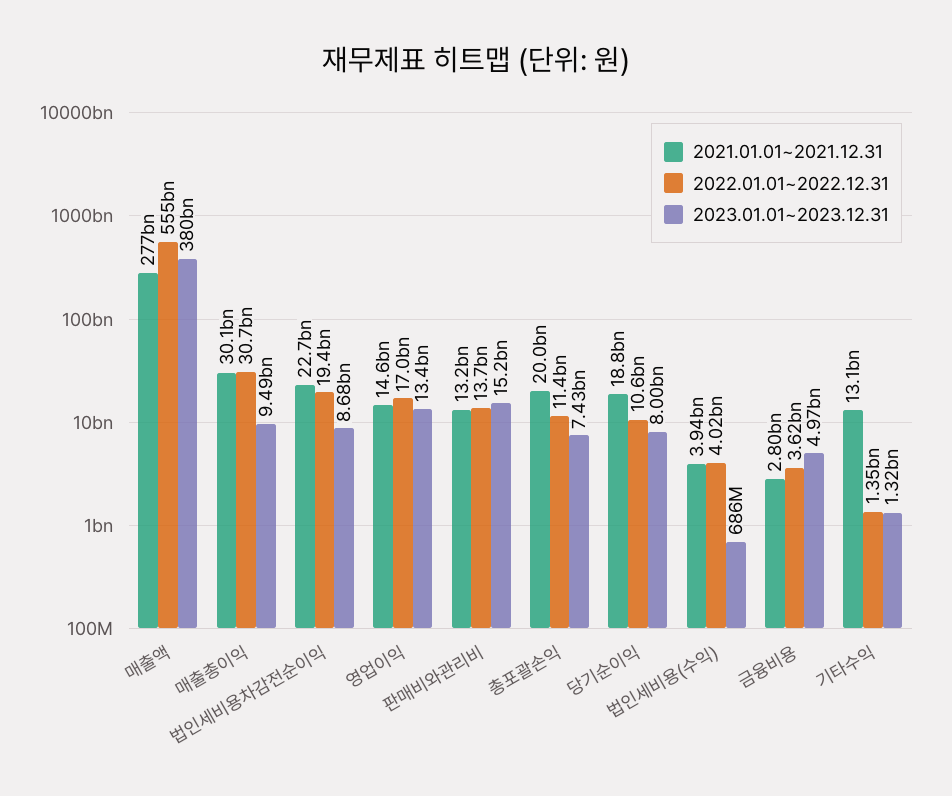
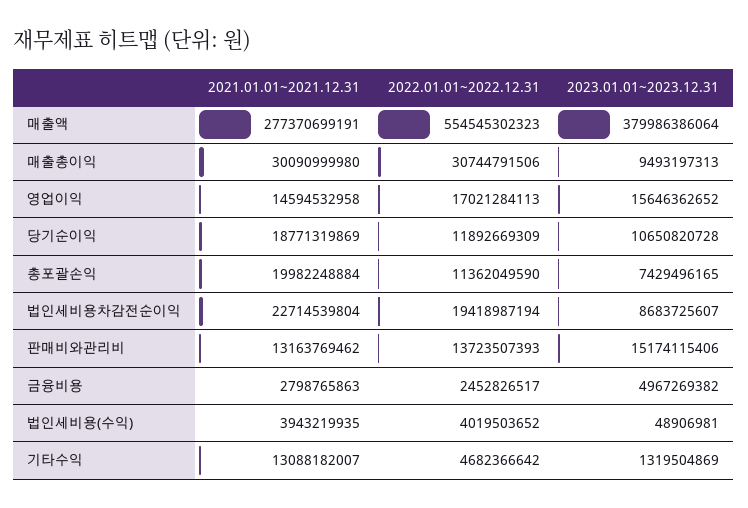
  {
    "2021.01.01~2021.12.31": {
      "매출액": 277370699191,
      "매출총이익": 30090999980,
      "법인세비용차감전순이익": 22714539804,
      "영업이익": 14594532958,
      "판매비와관리비": 13163769462,
      "총포괄손익": 19982248884,
      "당기순이익": 18771319869,
      "법인세비용(수익)": 3943219935,
      "금융비용": 2798765863,
      "기타수익": 13088182007
    },
    "2022.01.01~2022.12.31": {
      "매출액": 554545302323,
      "매출총이익": 30744791506,
      "법인세비용차감전순이익": 19418987194,
      "영업이익": 17021284113,
      "판매비와관리비": 13723507393,
      "총포괄손익": 11362049590,
-     "당기순이익": 10600000000,
+     "당기순이익": 11892669309,
      "법인세비용(수익)": 4019503652,
-     "금융비용": 3620000000,
+     "금융비용": 2452826517,
-     "기타수익": 1350000000
+     "기타수익": 4682366642
    },
    "2023.01.01~2023.12.31": {
      "매출액": 379986386064,
      "매출총이익": 9493197313,
      "법인세비용차감전순이익": 8683725607,
-     "영업이익": 13400000000,
+     "영업이익": 15646362652,
      "판매비와관리비": 15174115406,
      "총포괄손익": 7429496165,
-     "당기순이익": 8000000000,
+     "당기순이익": 10650820728,
-     "법인세비용(수익)": 686000000,
+     "법인세비용(수익)": 48906981,
      "금융비용": 4967269382,
      "기타수익": 1319504869
    }
  }

